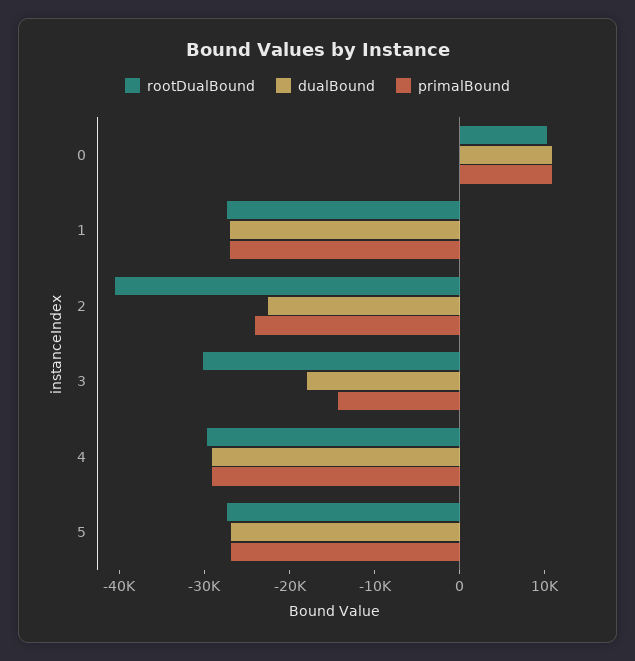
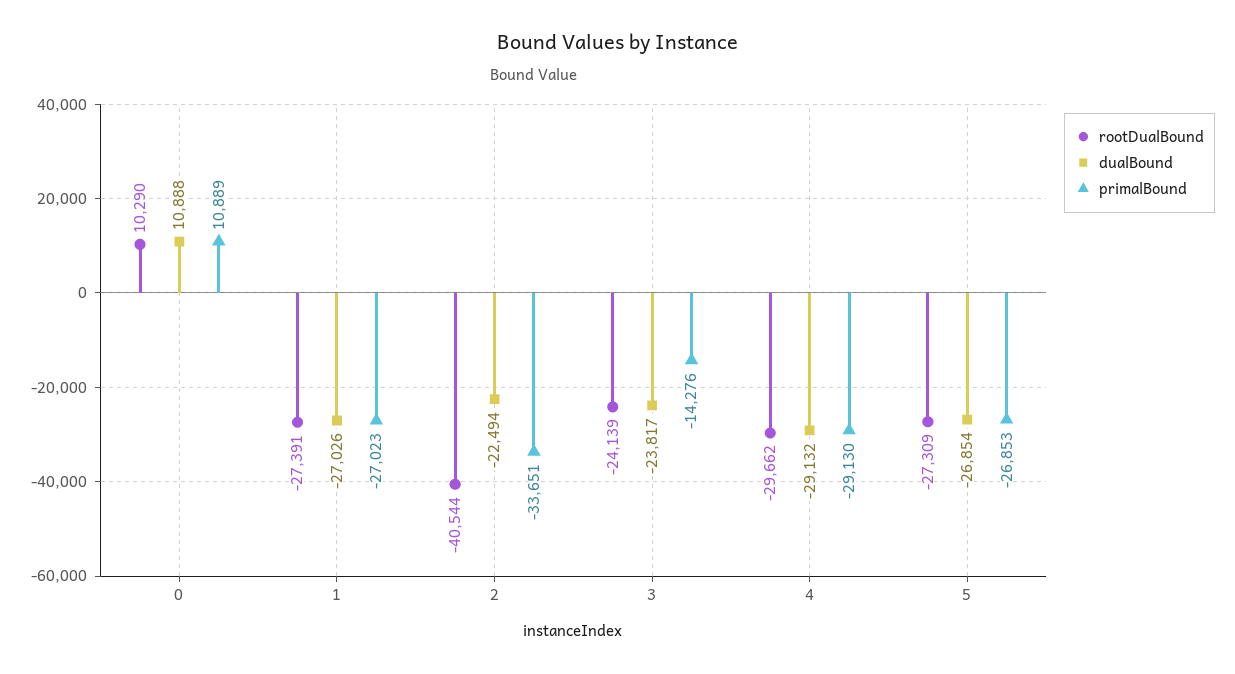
  {
    "rootDualBound": {
      "0": 10290,
      "1": -27391,
      "2": -40544,
-     "3": -30000,
+     "3": -24139,
      "4": -29662,
      "5": -27309
    },
    "dualBound": {
      "0": 10888,
      "1": -27026,
      "2": -22494,
-     "3": -18000,
+     "3": -23817,
      "4": -29132,
      "5": -26854
    },
    "primalBound": {
      "0": 10889,
      "1": -27023,
-     "2": -24000,
+     "2": -33651,
      "3": -14276,
      "4": -29130,
      "5": -26853
    }
  }

